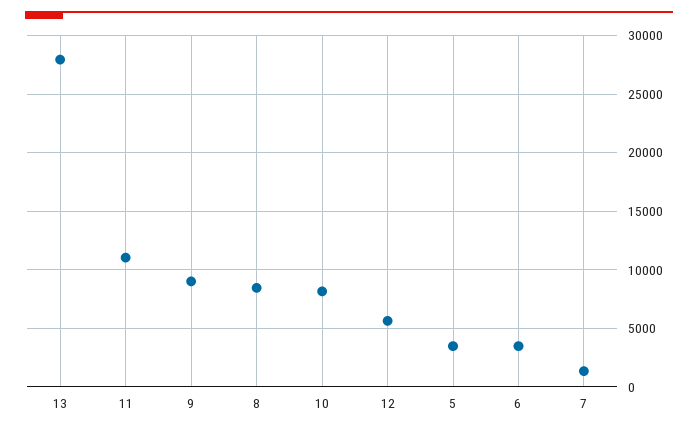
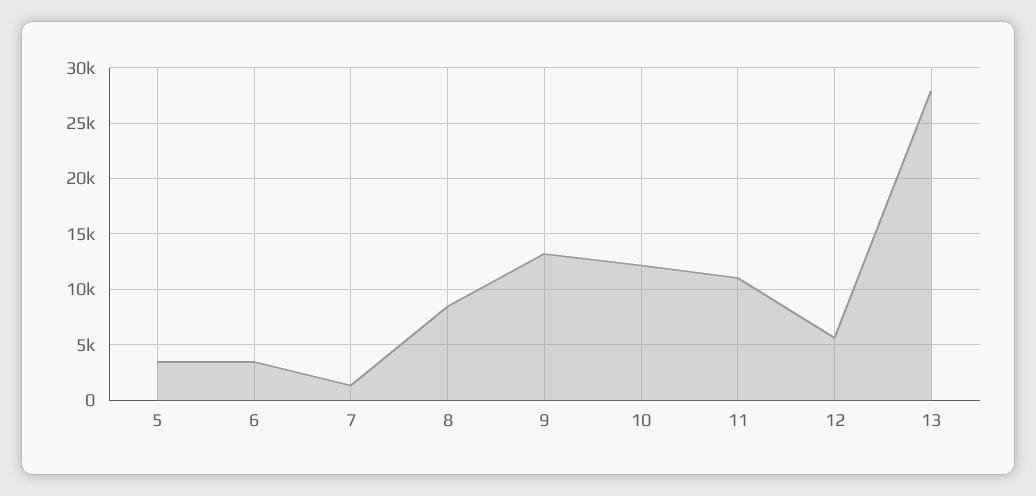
  {
    "13": 28000,
    "11": 11000,
-   "9": 9000,
+   "9": 13000,
    "8": 8000,
-   "10": 8000,
+   "10": 12000,
    "12": 6000,
    "5": 3000,
    "6": 3000,
    "7": 1000
  }

